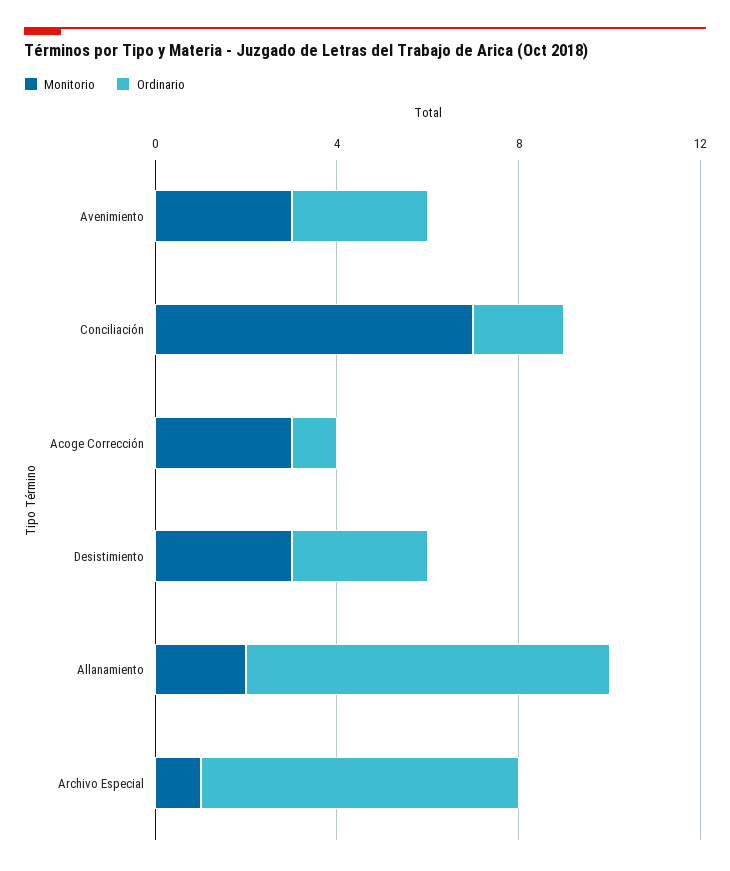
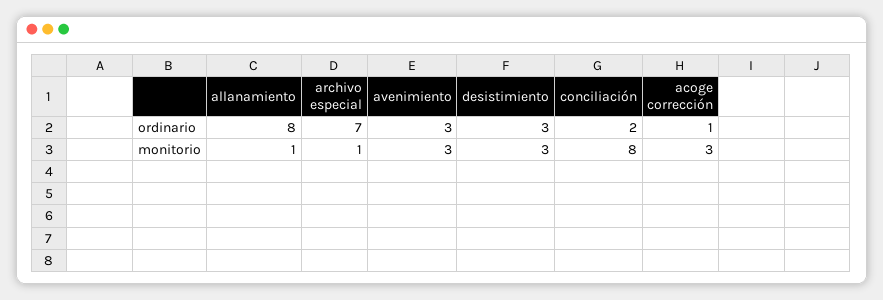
  {
    "Monitorio": {
      "Avenimiento": 3,
-     "Conciliación": 7,
+     "Conciliación": 8,
      "Acoge Corrección": 3,
      "Desistimiento": 3,
-     "Allanamiento": 2,
+     "Allanamiento": 1,
      "Archivo Especial": 1
    },
    "Ordinario": {
      "Avenimiento": 3,
      "Conciliación": 2,
      "Acoge Corrección": 1,
      "Desistimiento": 3,
      "Allanamiento": 8,
      "Archivo Especial": 7
    }
  }

